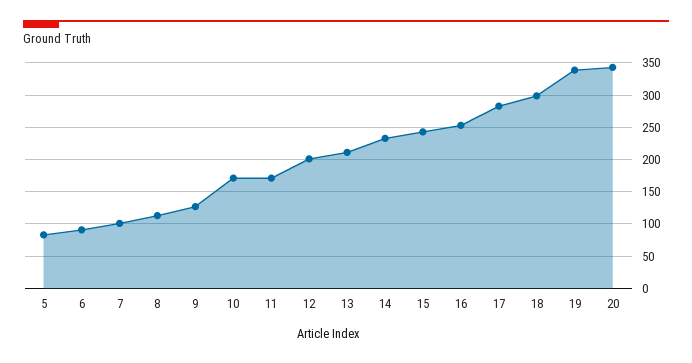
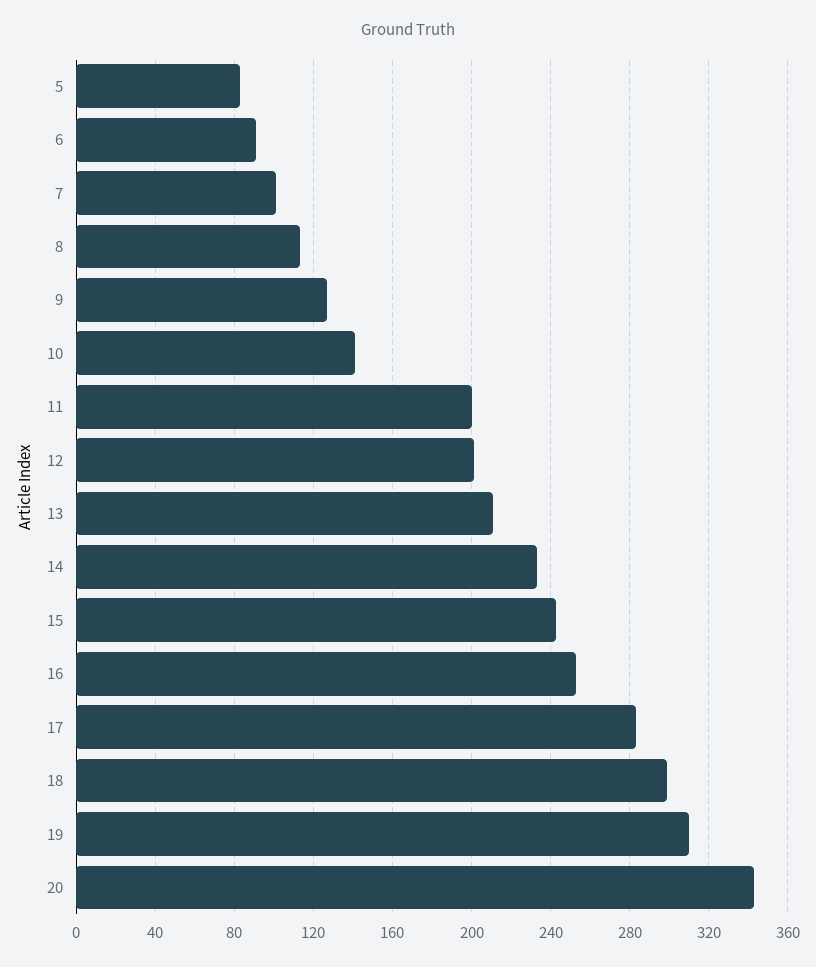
  {
    "5": 85,
    "6": 90,
    "7": 100,
    "8": 115,
    "9": 125,
-   "10": 170,
+   "10": 140,
-   "11": 170,
+   "11": 200,
    "12": 200,
    "13": 210,
    "14": 235,
    "15": 245,
    "16": 255,
    "17": 285,
    "18": 300,
-   "19": 340,
+   "19": 310,
    "20": 345
  }

